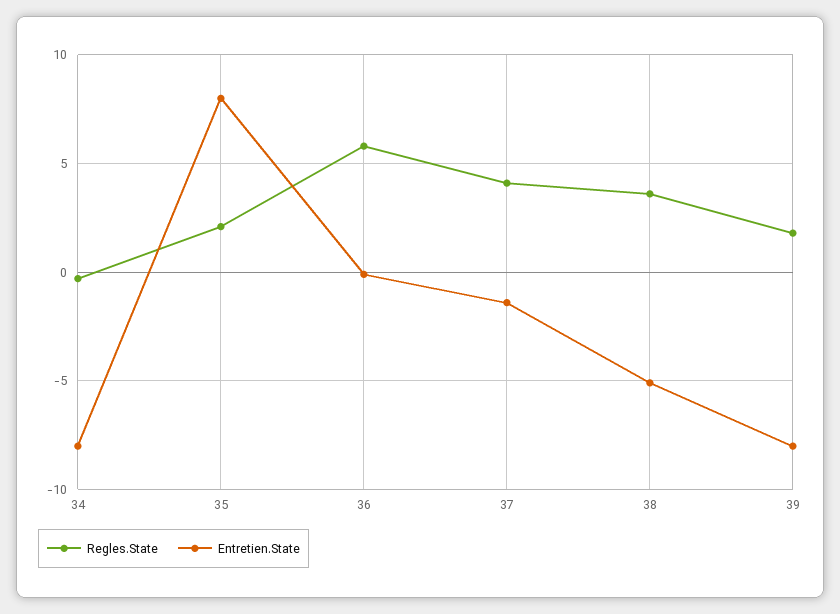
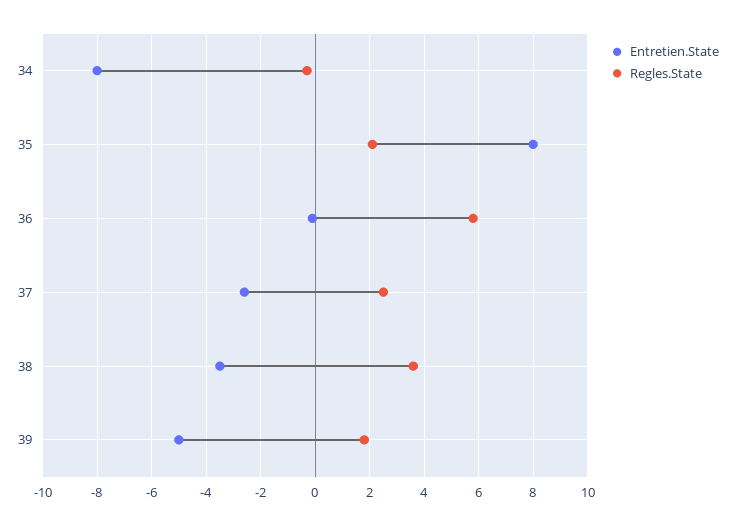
  {
    "Regles.State": {
      "34": -0.5,
      "35": 2,
      "36": 6,
-     "37": 4,
+     "37": 2.5,
      "38": 3.5,
      "39": 2
    },
    "Entretien.State": {
      "34": -8,
      "35": 8,
      "36": 0,
-     "37": -1.5,
+     "37": -2.5,
-     "38": -5,
+     "38": -3.5,
-     "39": -8
+     "39": -5
    }
  }

